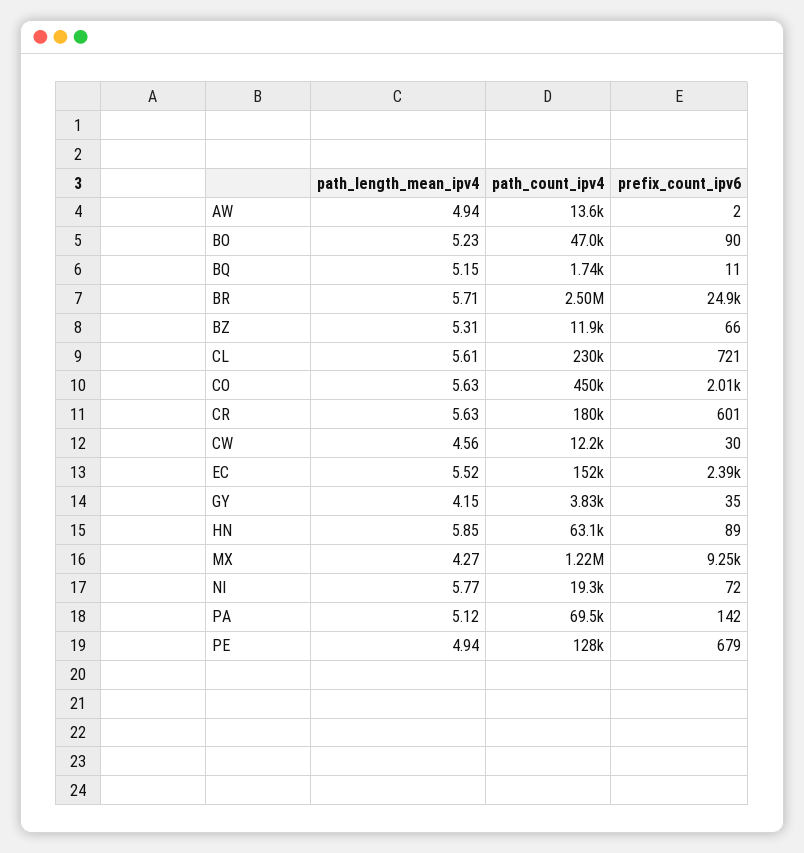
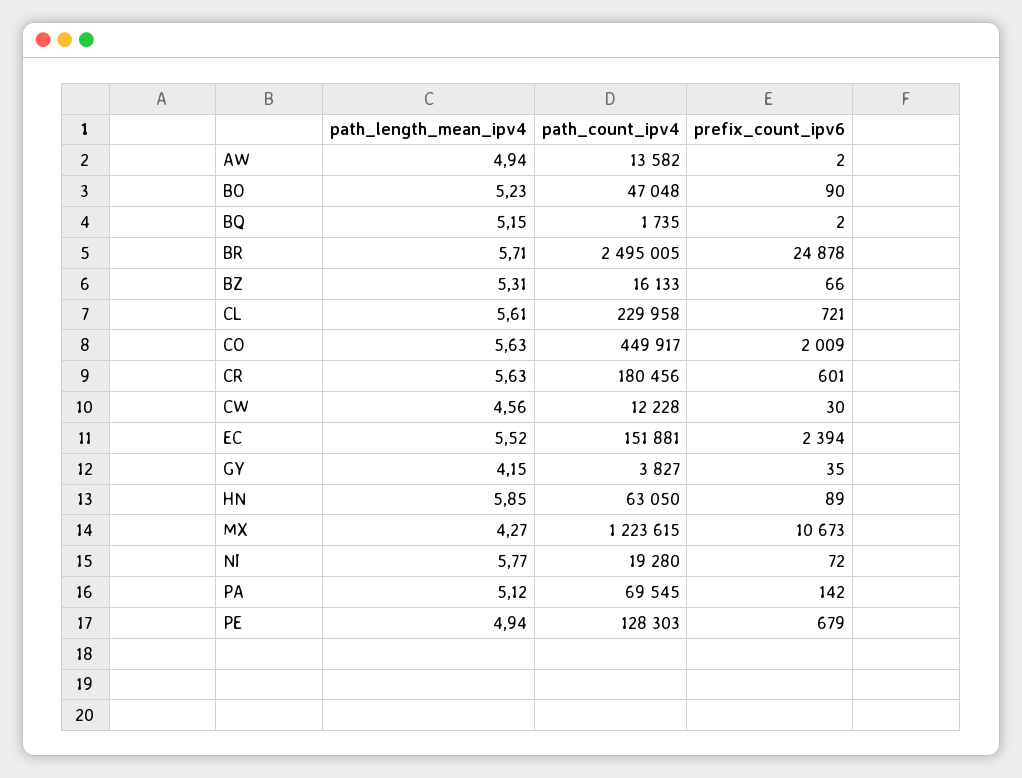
  {
    "path_length_mean_ipv4": {
      "AW": 4.94,
      "BO": 5.23,
      "BQ": 5.15,
      "BR": 5.71,
      "BZ": 5.31,
      "CL": 5.61,
      "CO": 5.63,
      "CR": 5.63,
      "CW": 4.56,
      "EC": 5.52,
      "GY": 4.15,
      "HN": 5.85,
      "MX": 4.27,
      "NI": 5.77,
      "PA": 5.12,
      "PE": 4.94
    },
    "path_count_ipv4": {
      "AW": 13582,
      "BO": 47048,
      "BQ": 1735,
      "BR": 2495005,
-     "BZ": 11900,
+     "BZ": 16133,
      "CL": 229958,
      "CO": 449917,
      "CR": 180456,
      "CW": 12228,
      "EC": 151881,
      "GY": 3827,
      "HN": 63050,
      "MX": 1223615,
      "NI": 19280,
      "PA": 69545,
      "PE": 128303
    },
    "prefix_count_ipv6": {
      "AW": 2,
      "BO": 90,
-     "BQ": 11,
+     "BQ": 2,
      "BR": 24878,
      "BZ": 66,
      "CL": 721,
      "CO": 2009,
      "CR": 601,
      "CW": 30,
      "EC": 2394,
      "GY": 35,
      "HN": 89,
-     "MX": 9250,
+     "MX": 10673,
      "NI": 72,
      "PA": 142,
      "PE": 679
    }
  }

